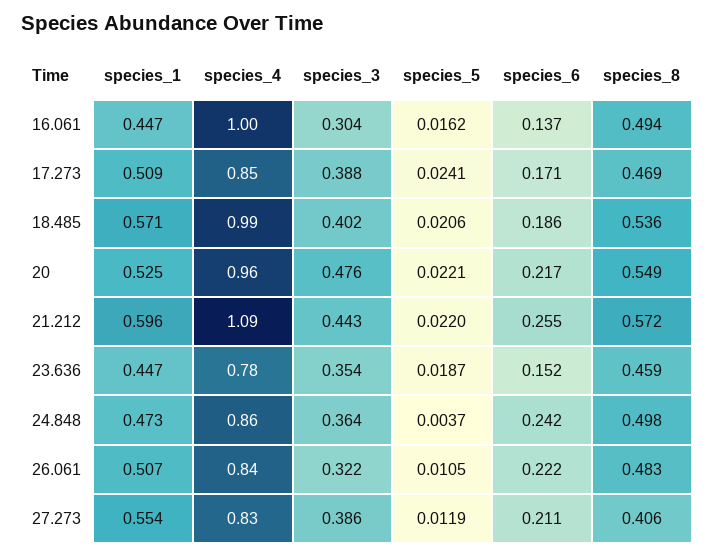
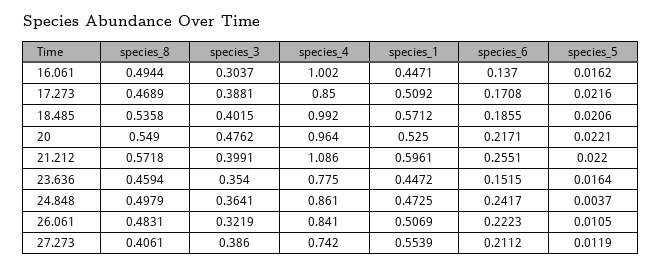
  {
    "species_1": {
      "16.061": 0.4471,
      "17.273": 0.5092,
      "18.485": 0.5712,
      "20": 0.525,
      "21.212": 0.5961,
      "23.636": 0.4472,
      "24.848": 0.4725,
      "26.061": 0.5069,
      "27.273": 0.5539
    },
    "species_4": {
      "16.061": 1.002,
      "17.273": 0.85,
      "18.485": 0.992,
      "20": 0.964,
      "21.212": 1.086,
      "23.636": 0.775,
      "24.848": 0.861,
      "26.061": 0.841,
-     "27.273": 0.83
+     "27.273": 0.742
    },
    "species_3": {
      "16.061": 0.3037,
      "17.273": 0.3881,
      "18.485": 0.4015,
      "20": 0.4762,
-     "21.212": 0.443,
+     "21.212": 0.3991,
      "23.636": 0.354,
      "24.848": 0.3641,
      "26.061": 0.3219,
      "27.273": 0.386
    },
    "species_5": {
      "16.061": 0.0162,
-     "17.273": 0.0241,
+     "17.273": 0.0216,
      "18.485": 0.0206,
      "20": 0.0221,
      "21.212": 0.022,
-     "23.636": 0.0187,
+     "23.636": 0.0164,
      "24.848": 0.0037,
      "26.061": 0.0105,
      "27.273": 0.0119
    },
    "species_6": {
      "16.061": 0.137,
      "17.273": 0.1708,
      "18.485": 0.1855,
      "20": 0.2171,
      "21.212": 0.2551,
      "23.636": 0.1515,
      "24.848": 0.2417,
      "26.061": 0.2223,
      "27.273": 0.2112
    },
    "species_8": {
      "16.061": 0.4944,
      "17.273": 0.4689,
      "18.485": 0.5358,
      "20": 0.549,
      "21.212": 0.5718,
      "23.636": 0.4594,
      "24.848": 0.4979,
      "26.061": 0.4831,
      "27.273": 0.4061
    }
  }

